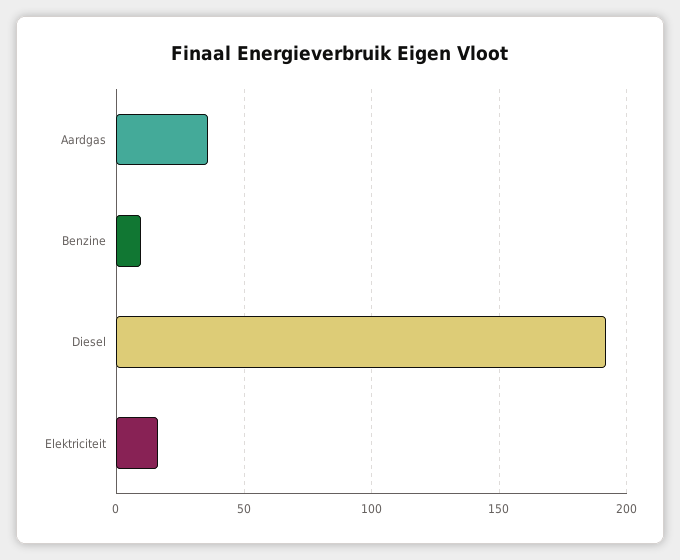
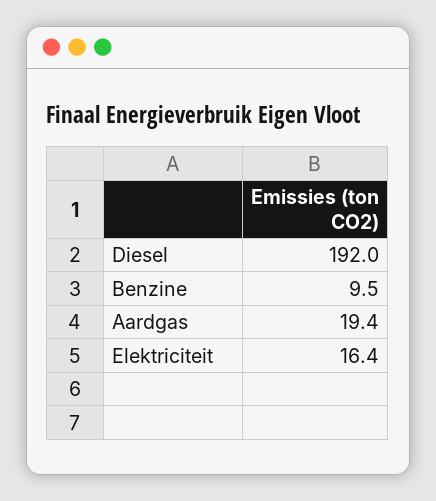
  {
-   "Aardgas": 35,
+   "Aardgas": 19.4,
    "Benzine": 9.5,
    "Diesel": 192,
    "Elektriciteit": 16.4
  }

